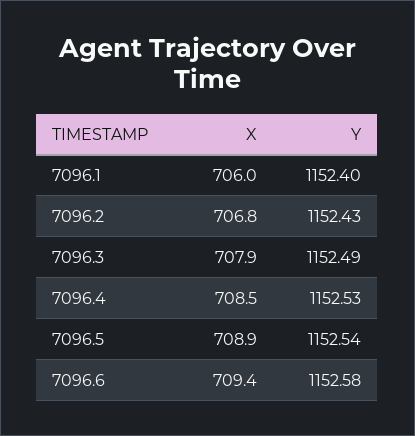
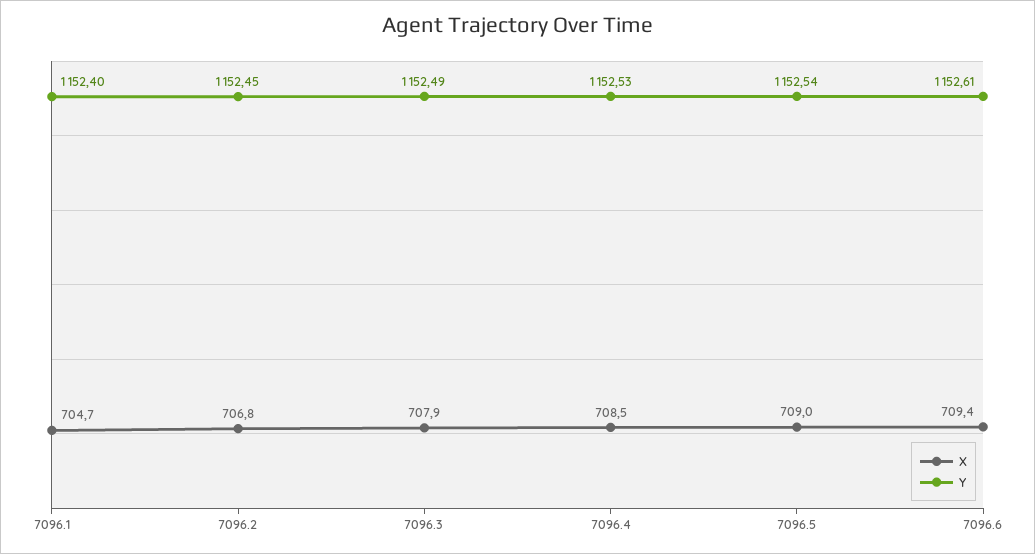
  {
    "X": {
-     "7096.1": 706,
+     "7096.1": 704.7,
      "7096.2": 706.8,
      "7096.3": 707.9,
      "7096.4": 708.5,
-     "7096.5": 708.9,
+     "7096.5": 709,
      "7096.6": 709.4
    },
    "Y": {
      "7096.1": 1152.4,
-     "7096.2": 1152.43,
+     "7096.2": 1152.45,
      "7096.3": 1152.49,
      "7096.4": 1152.53,
      "7096.5": 1152.54,
-     "7096.6": 1152.58
+     "7096.6": 1152.61
    }
  }

